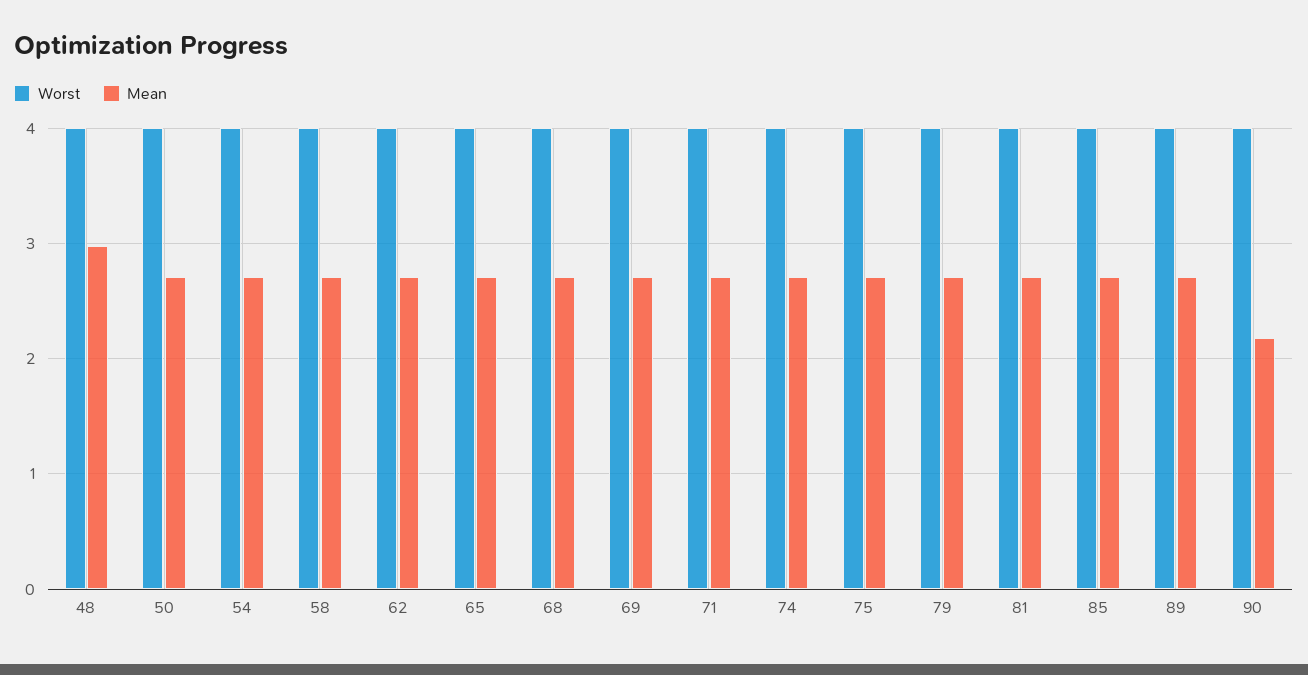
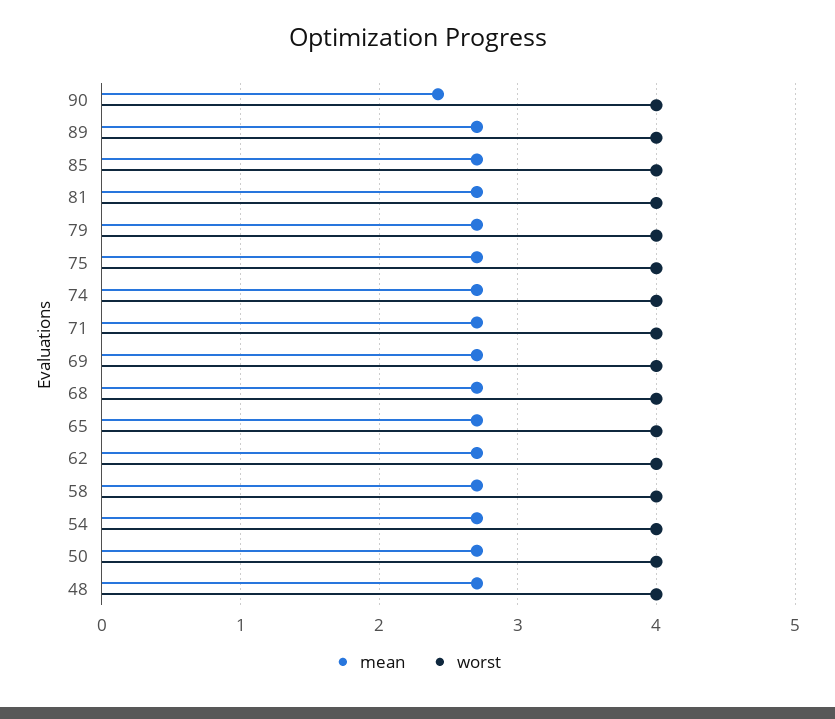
  {
    "Worst": {
      "48": 4,
      "50": 4,
      "54": 4,
      "58": 4,
      "62": 4,
      "65": 4,
      "68": 4,
      "69": 4,
      "71": 4,
      "74": 4,
      "75": 4,
      "79": 4,
      "81": 4,
      "85": 4,
      "89": 4,
      "90": 4
    },
    "Mean": {
-     "48": 3,
+     "48": 2.7,
      "50": 2.7,
      "54": 2.7,
      "58": 2.7,
      "62": 2.7,
      "65": 2.7,
      "68": 2.7,
      "69": 2.7,
      "71": 2.7,
      "74": 2.7,
      "75": 2.7,
      "79": 2.7,
      "81": 2.7,
      "85": 2.7,
      "89": 2.7,
-     "90": 2.2
+     "90": 2.4
    }
  }

